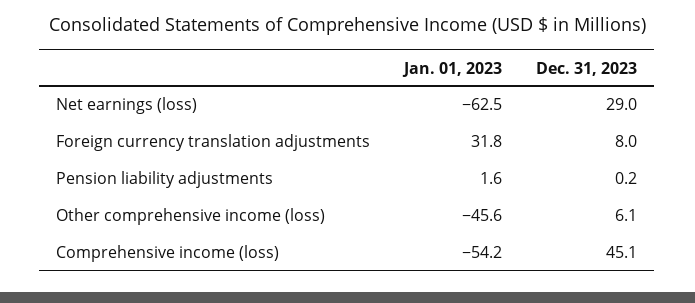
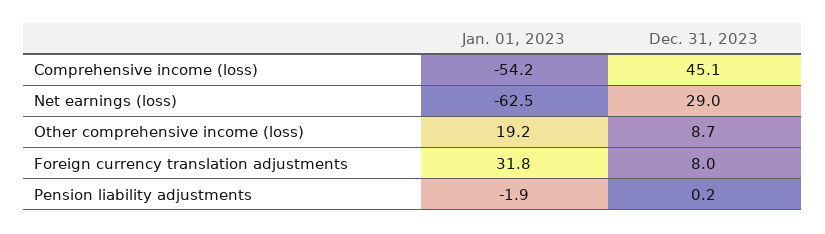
  {
    "Jan. 01, 2023": {
      "Net earnings (loss)": -62.5,
      "Foreign currency translation adjustments": 31.8,
-     "Pension liability adjustments": 1.6,
+     "Pension liability adjustments": -1.9,
-     "Other comprehensive income (loss)": -45.6,
+     "Other comprehensive income (loss)": 19.2,
      "Comprehensive income (loss)": -54.2
    },
    "Dec. 31, 2023": {
      "Net earnings (loss)": 29,
      "Foreign currency translation adjustments": 8,
      "Pension liability adjustments": 0.2,
-     "Other comprehensive income (loss)": 6.1,
+     "Other comprehensive income (loss)": 8.7,
      "Comprehensive income (loss)": 45.1
    }
  }

